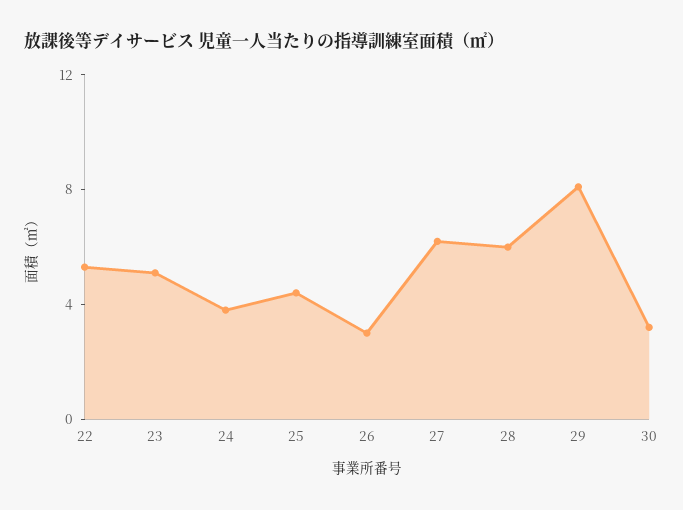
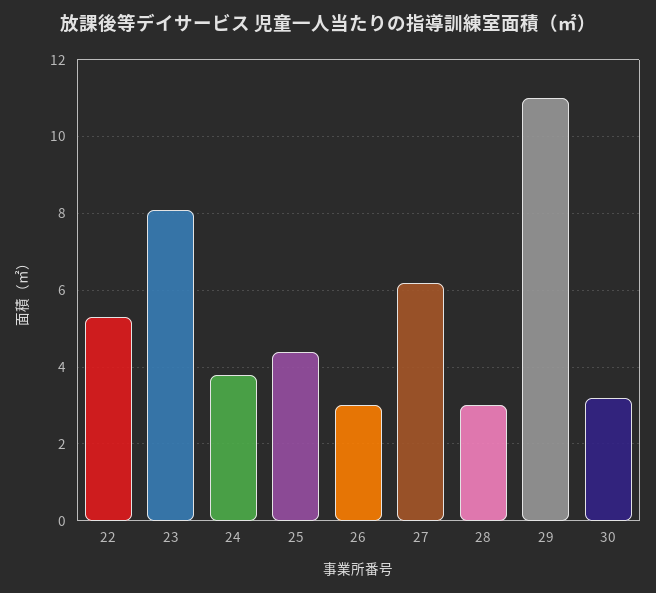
  {
    "22": 5.5,
-   "23": 5,
+   "23": 8,
    "24": 4,
    "25": 4.5,
    "26": 3,
    "27": 6,
-   "28": 6,
+   "28": 3,
-   "29": 8,
+   "29": 11,
    "30": 3
  }

